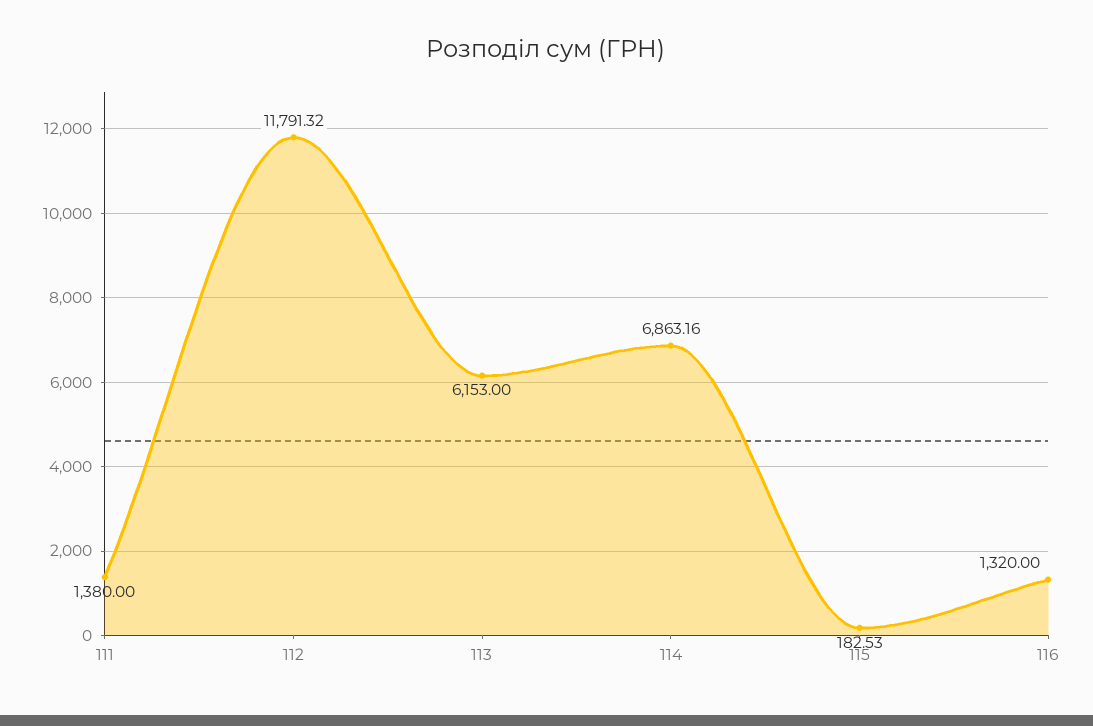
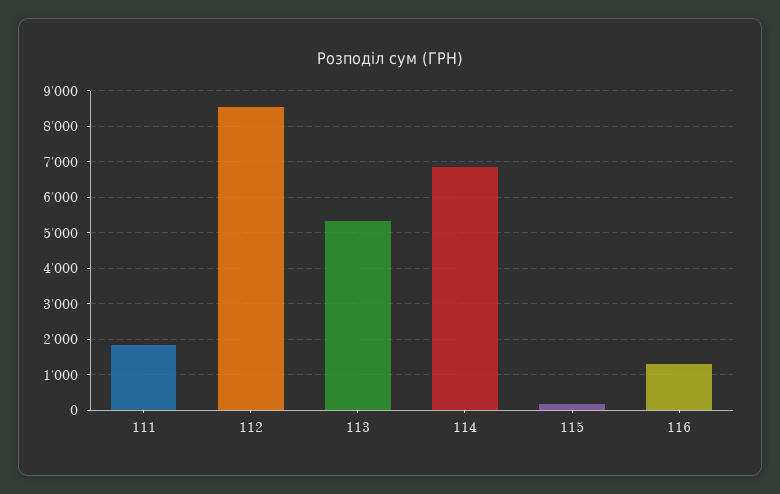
  {
-   "111": 1380,
+   "111": 1800,
-   "112": 11791.32,
+   "112": 8600,
-   "113": 6153,
+   "113": 5400,
    "114": 6863.16,
    "115": 182.53,
    "116": 1320
  }

